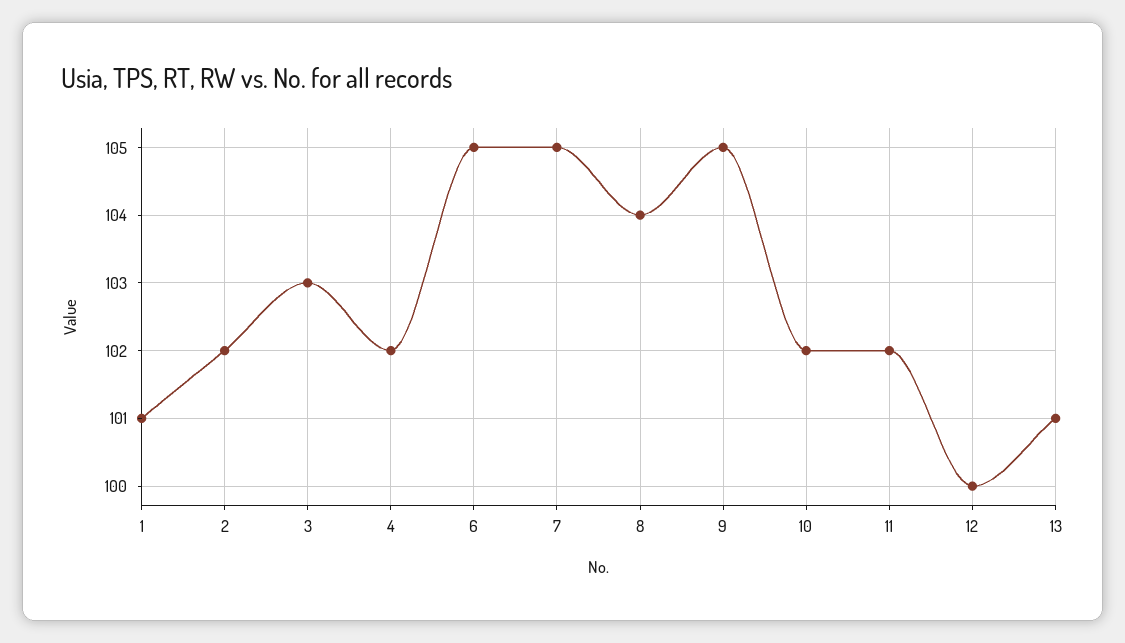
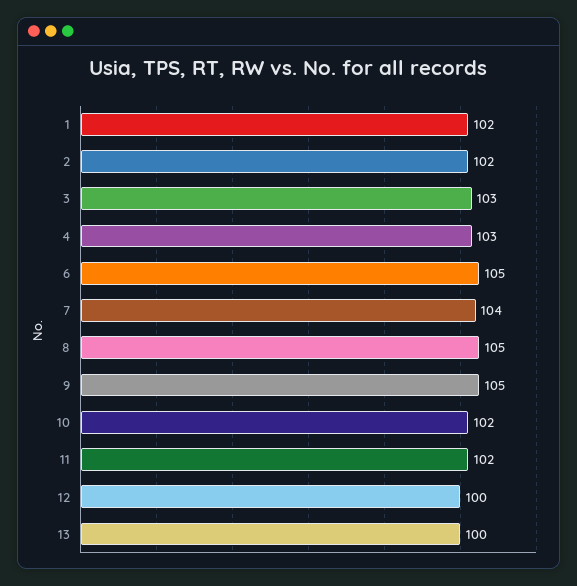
  {
-   "1": 101,
+   "1": 102,
    "2": 102,
    "3": 103,
-   "4": 102,
+   "4": 103,
    "6": 105,
-   "7": 105,
+   "7": 104,
-   "8": 104,
+   "8": 105,
    "9": 105,
    "10": 102,
    "11": 102,
    "12": 100,
-   "13": 101
+   "13": 100
  }

